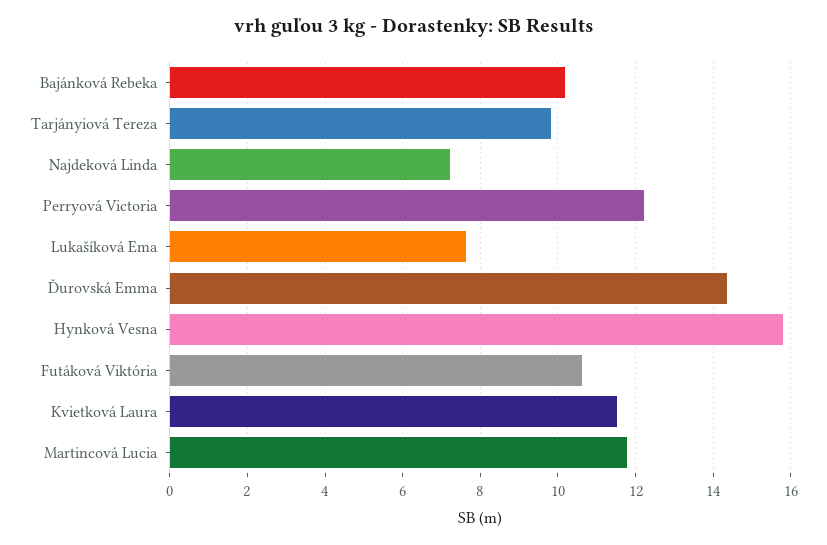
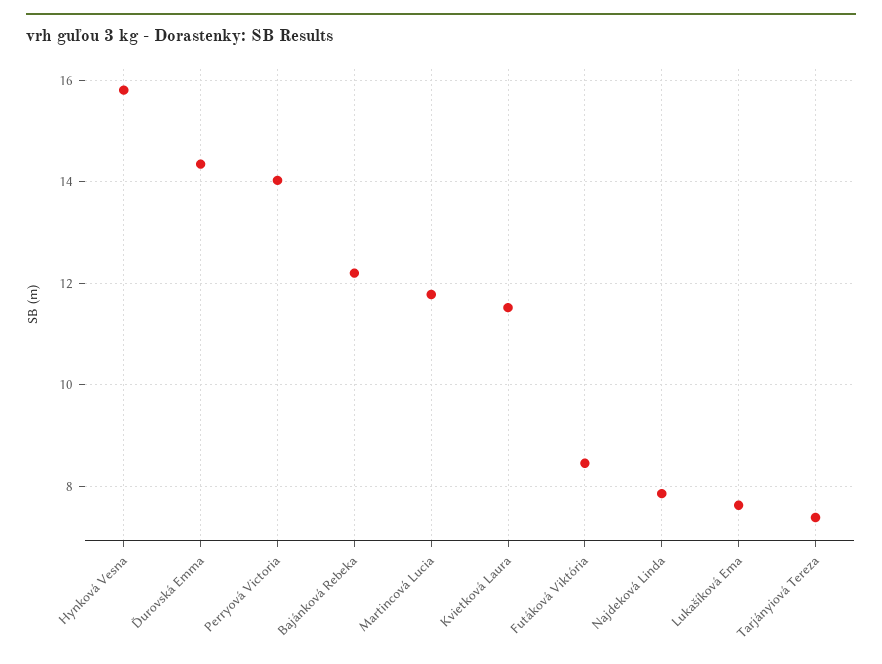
  {
-   "Bajánková Rebeka": 10.2,
+   "Bajánková Rebeka": 12.2,
-   "Tarjányiová Tereza": 9.8,
+   "Tarjányiová Tereza": 7.4,
-   "Najdeková Linda": 7.2,
+   "Najdeková Linda": 7.8,
-   "Perryová Victoria": 12.2,
+   "Perryová Victoria": 14,
    "Lukašíková Ema": 7.6,
    "Ďurovská Emma": 14.4,
    "Hynková Vesna": 15.8,
-   "Futáková Viktória": 10.6,
+   "Futáková Viktória": 8.4,
    "Kvietková Laura": 11.6,
    "Martincová Lucia": 11.8
  }

